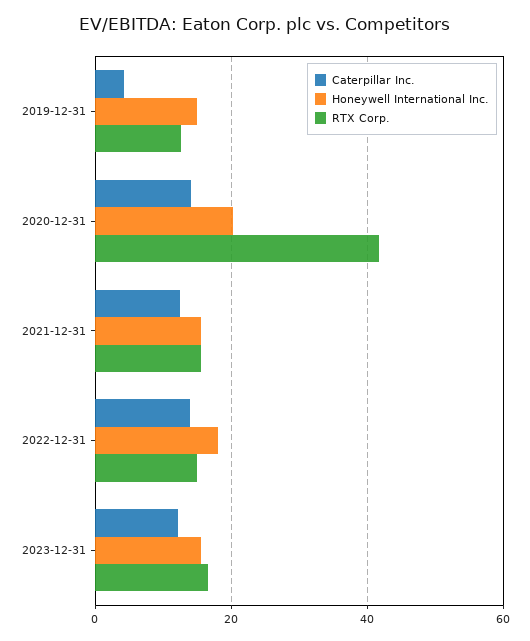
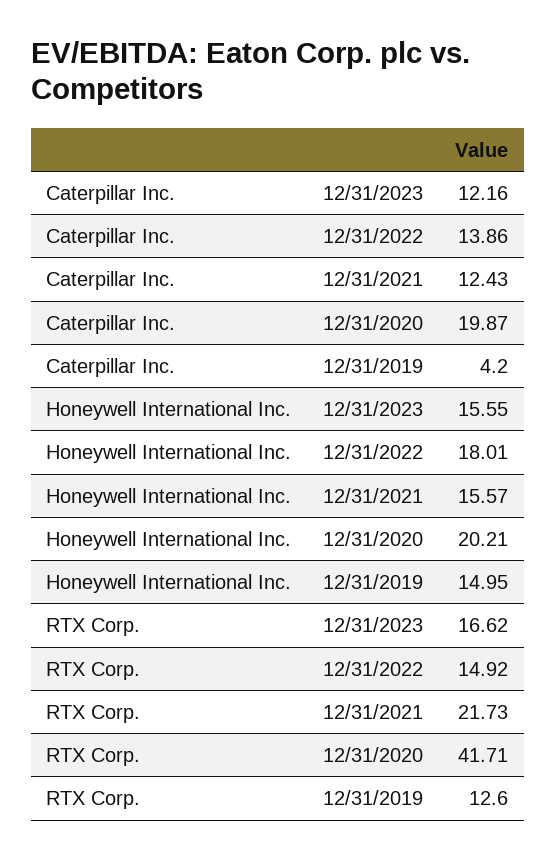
  {
    "Caterpillar Inc.": {
      "2019-12-31": 4.2,
-     "2020-12-31": 14,
+     "2020-12-31": 19.87,
      "2021-12-31": 12.43,
      "2022-12-31": 13.86,
      "2023-12-31": 12.16
    },
    "Honeywell International Inc.": {
      "2019-12-31": 14.95,
      "2020-12-31": 20.21,
      "2021-12-31": 15.57,
      "2022-12-31": 18.01,
      "2023-12-31": 15.55
    },
    "RTX Corp.": {
      "2019-12-31": 12.6,
      "2020-12-31": 41.71,
-     "2021-12-31": 16,
+     "2021-12-31": 21.73,
      "2022-12-31": 14.92,
      "2023-12-31": 16.62
    }
  }

